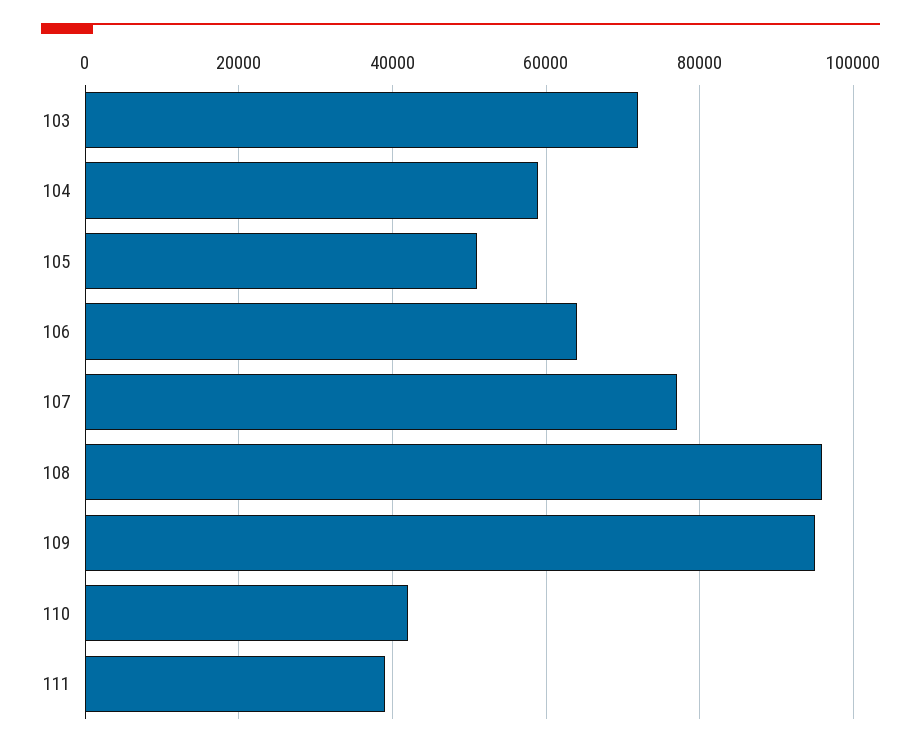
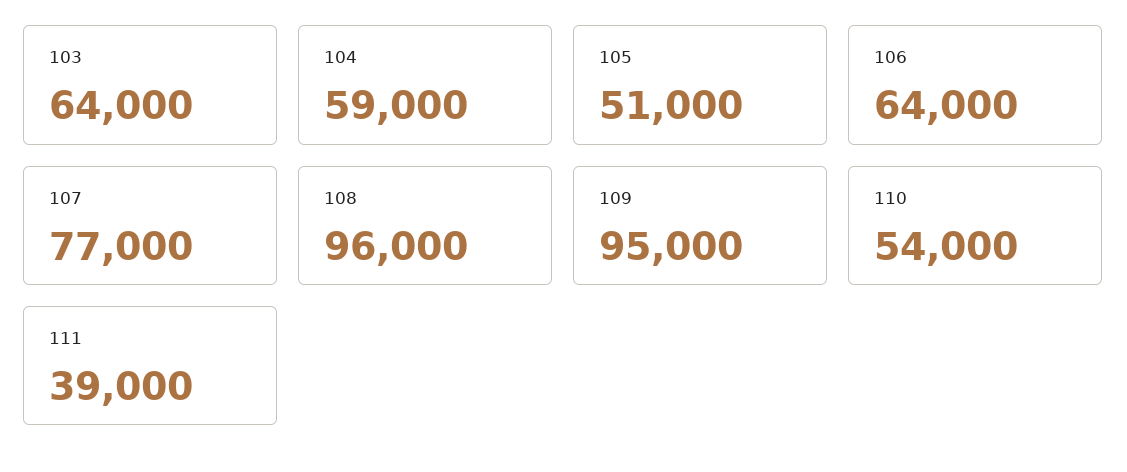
  {
-   "103": 72000,
+   "103": 64000,
    "104": 59000,
    "105": 51000,
    "106": 64000,
    "107": 77000,
    "108": 96000,
    "109": 95000,
-   "110": 42000,
+   "110": 54000,
    "111": 39000
  }

